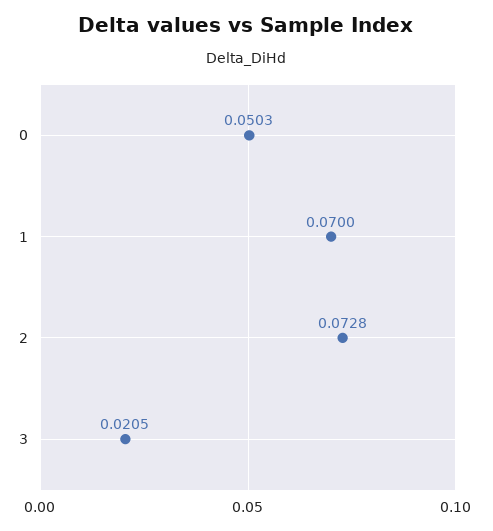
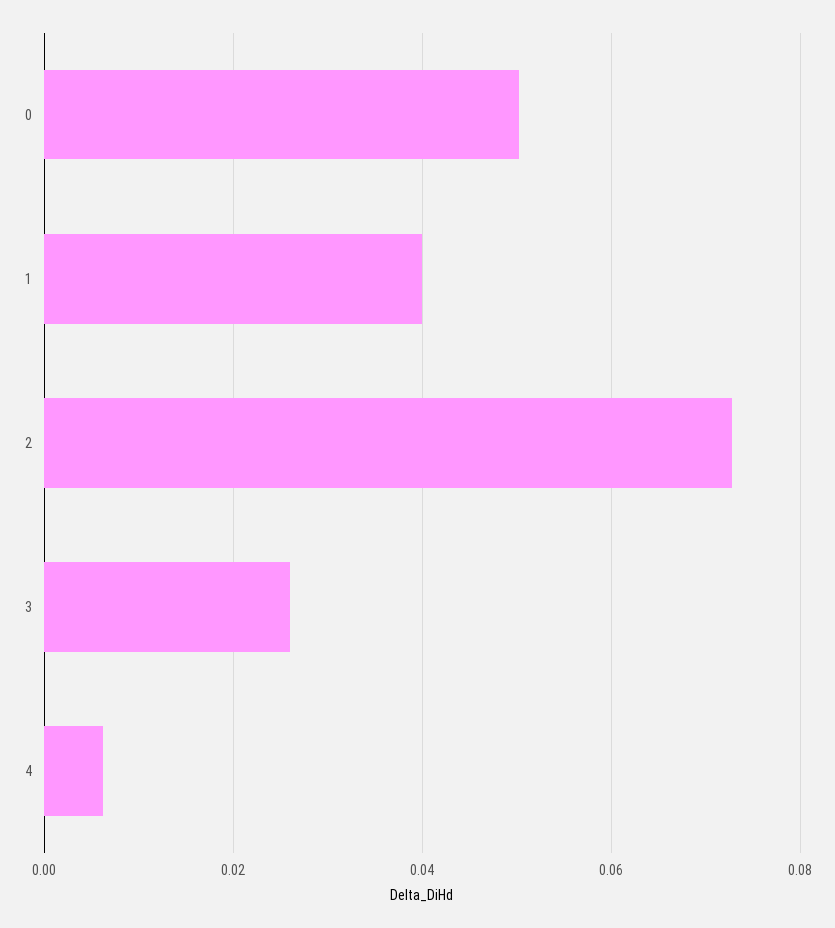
  {
    "0": 0.0503,
-   "1": 0.07,
+   "1": 0.04,
    "2": 0.0728,
-   "3": 0.0205
+   "3": 0.026,
+   "4": 0.006
  }

